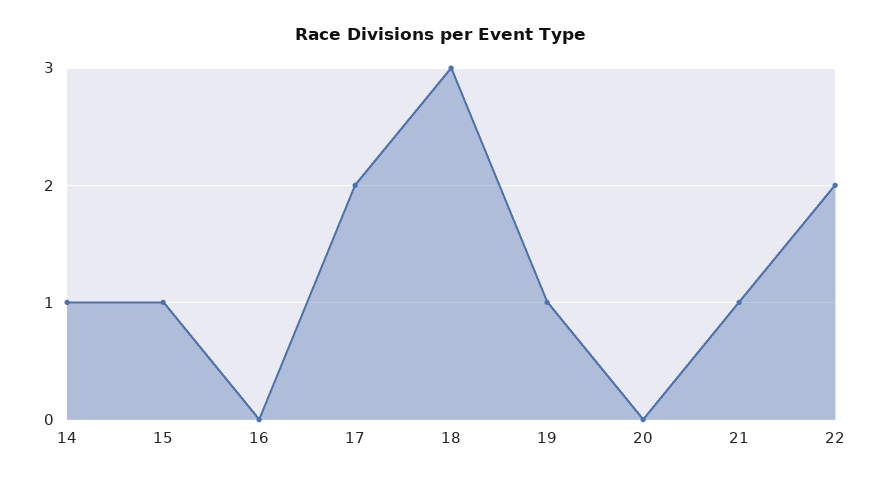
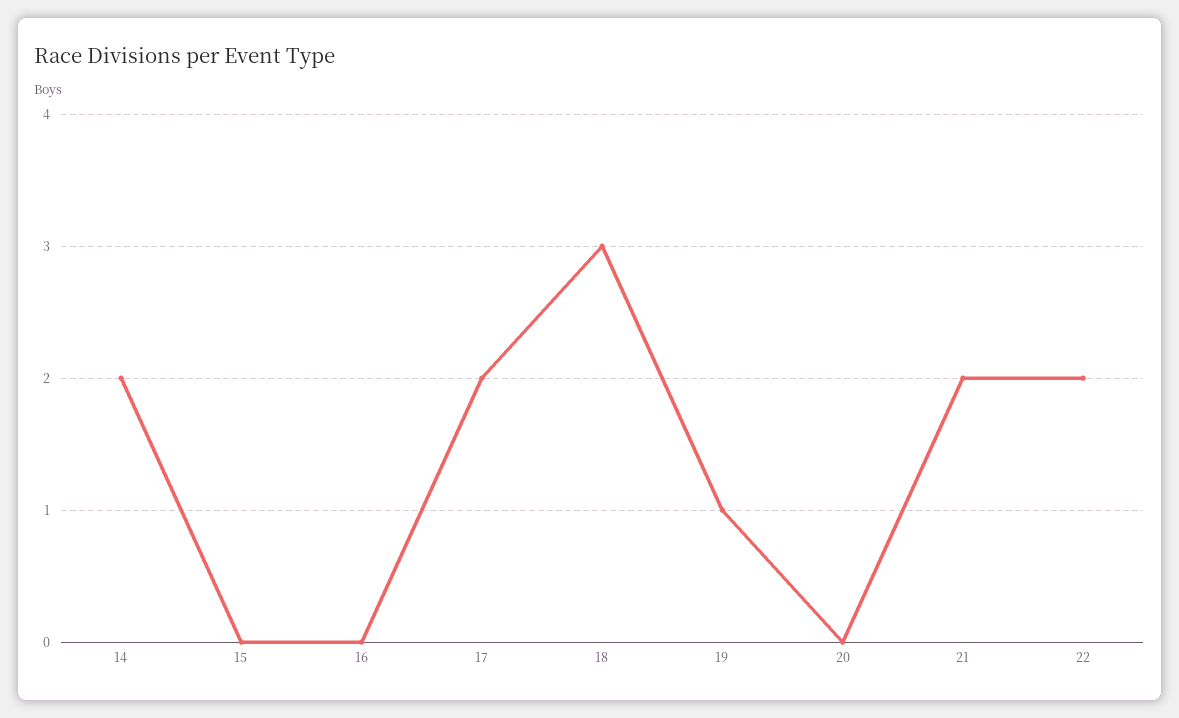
  {
-   "14": 1,
+   "14": 2,
-   "15": 1,
+   "15": 0,
    "16": 0,
    "17": 2,
    "18": 3,
    "19": 1,
    "20": 0,
-   "21": 1,
+   "21": 2,
    "22": 2
  }

